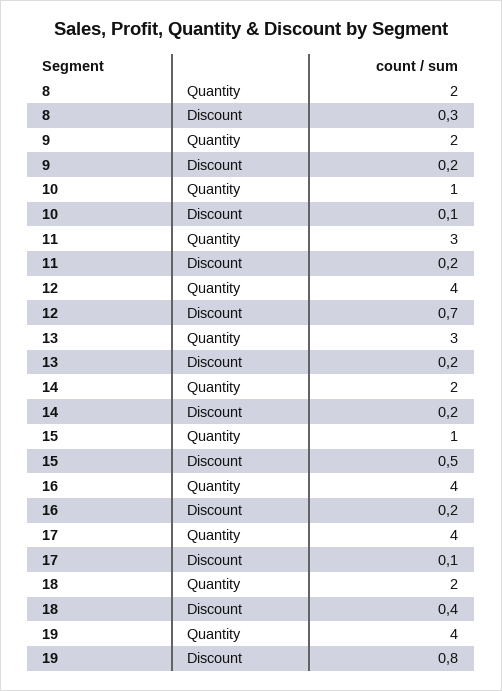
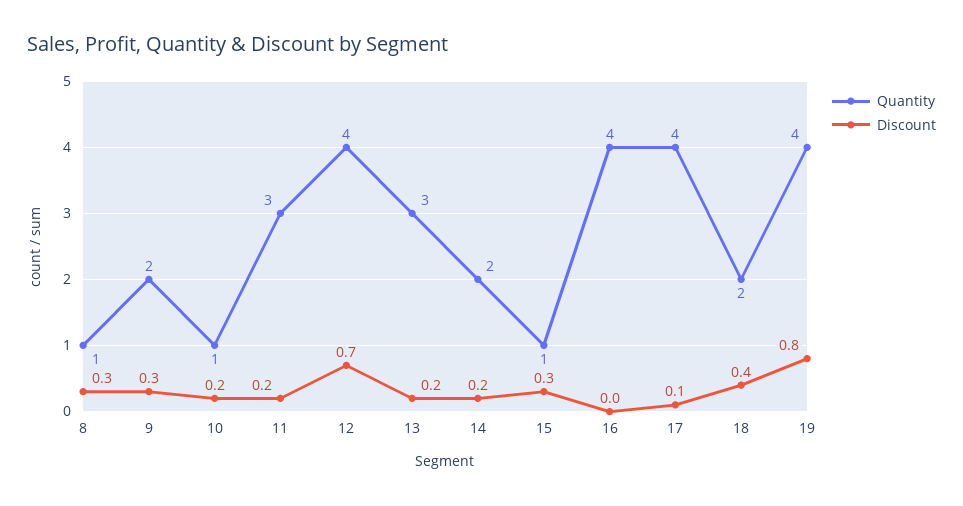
  {
    "Quantity": {
-     "8": 2,
+     "8": 1,
      "9": 2,
      "10": 1,
      "11": 3,
      "12": 4,
      "13": 3,
      "14": 2,
      "15": 1,
      "16": 4,
      "17": 4,
      "18": 2,
      "19": 4
    },
    "Discount": {
      "8": 0.3,
-     "9": 0.2,
+     "9": 0.3,
-     "10": 0.1,
+     "10": 0.2,
      "11": 0.2,
      "12": 0.7,
      "13": 0.2,
      "14": 0.2,
-     "15": 0.5,
+     "15": 0.3,
-     "16": 0.2,
+     "16": 0,
      "17": 0.1,
      "18": 0.4,
      "19": 0.8
    }
  }

